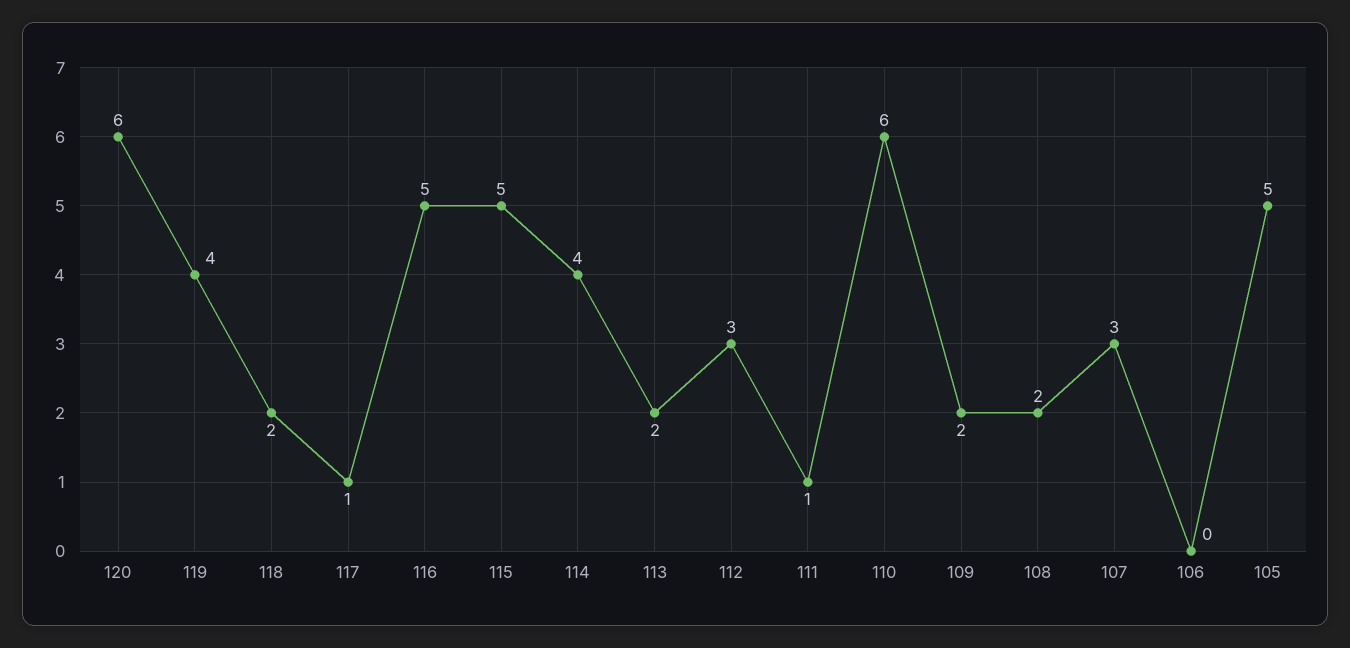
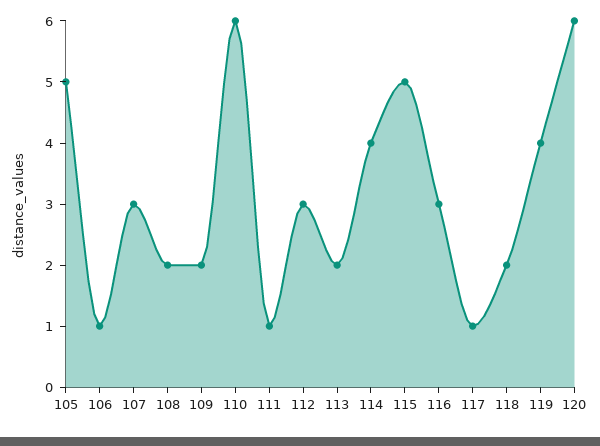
  {
    "120": 6,
    "119": 4,
    "118": 2,
    "117": 1,
-   "116": 5,
+   "116": 3,
    "115": 5,
    "114": 4,
    "113": 2,
    "112": 3,
    "111": 1,
    "110": 6,
    "109": 2,
    "108": 2,
    "107": 3,
-   "106": 0,
+   "106": 1,
    "105": 5
  }

